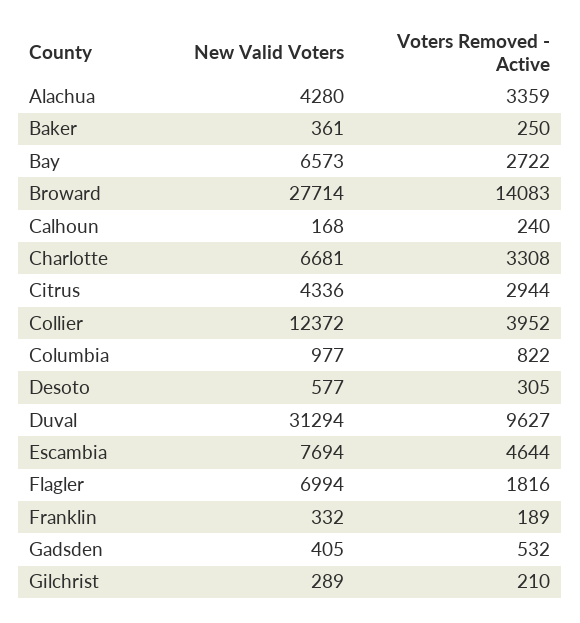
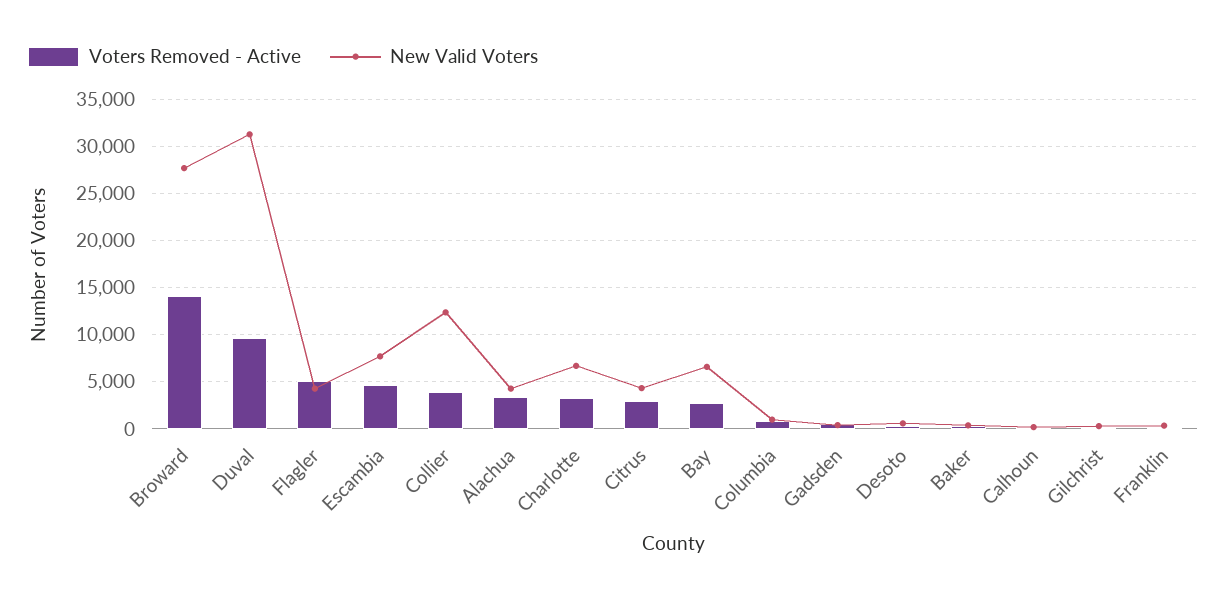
  {
    "New Valid Voters": {
      "Alachua": 4280,
      "Baker": 361,
      "Bay": 6573,
      "Broward": 27714,
      "Calhoun": 168,
      "Charlotte": 6681,
      "Citrus": 4336,
      "Collier": 12372,
      "Columbia": 977,
      "Desoto": 577,
      "Duval": 31294,
      "Escambia": 7694,
-     "Flagler": 6994,
+     "Flagler": 4000,
      "Franklin": 332,
      "Gadsden": 405,
      "Gilchrist": 289
    },
    "Voters Removed - Active": {
      "Alachua": 3359,
      "Baker": 250,
      "Bay": 2722,
      "Broward": 14083,
      "Calhoun": 240,
      "Charlotte": 3308,
      "Citrus": 2944,
      "Collier": 3952,
      "Columbia": 822,
      "Desoto": 305,
      "Duval": 9627,
      "Escambia": 4644,
-     "Flagler": 1816,
+     "Flagler": 5000,
      "Franklin": 189,
      "Gadsden": 532,
      "Gilchrist": 210
    }
  }

